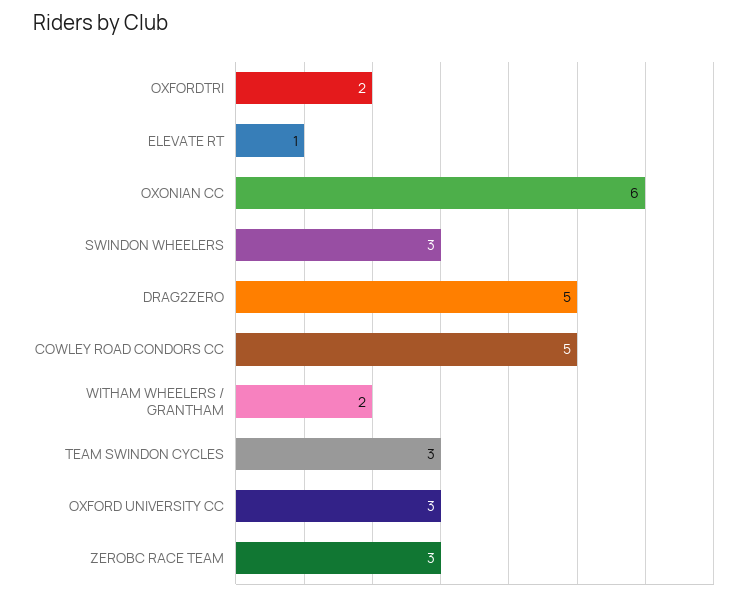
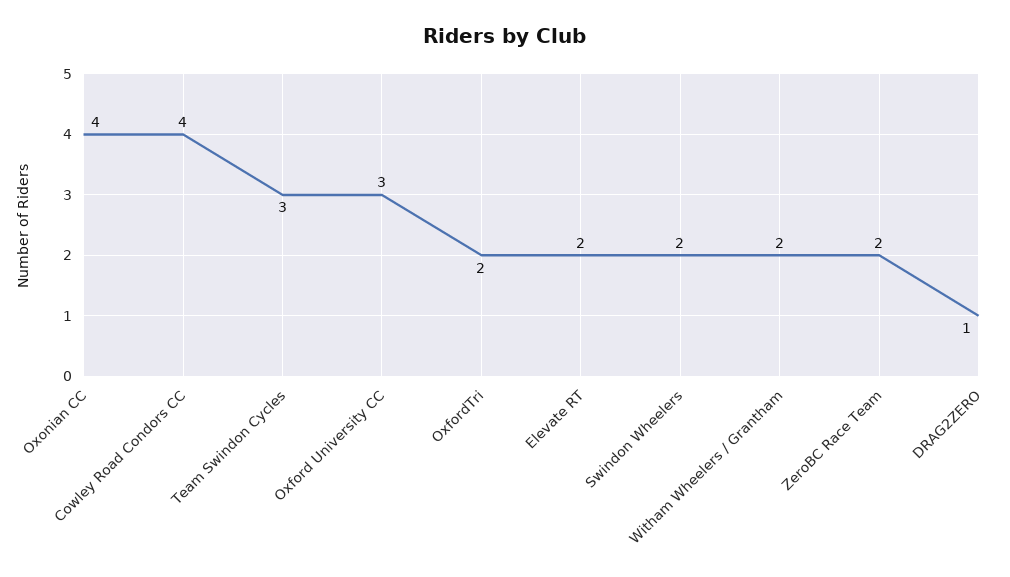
  {
    "OXFORDTRI": 2,
-   "ELEVATE RT": 1,
+   "ELEVATE RT": 2,
-   "OXONIAN CC": 6,
+   "OXONIAN CC": 4,
-   "SWINDON WHEELERS": 3,
+   "SWINDON WHEELERS": 2,
-   "DRAG2ZERO": 5,
+   "DRAG2ZERO": 1,
-   "COWLEY ROAD CONDORS CC": 5,
+   "COWLEY ROAD CONDORS CC": 4,
    "WITHAM WHEELERS / GRANTHAM": 2,
    "TEAM SWINDON CYCLES": 3,
    "OXFORD UNIVERSITY CC": 3,
-   "ZEROBC RACE TEAM": 3
+   "ZEROBC RACE TEAM": 2
  }

